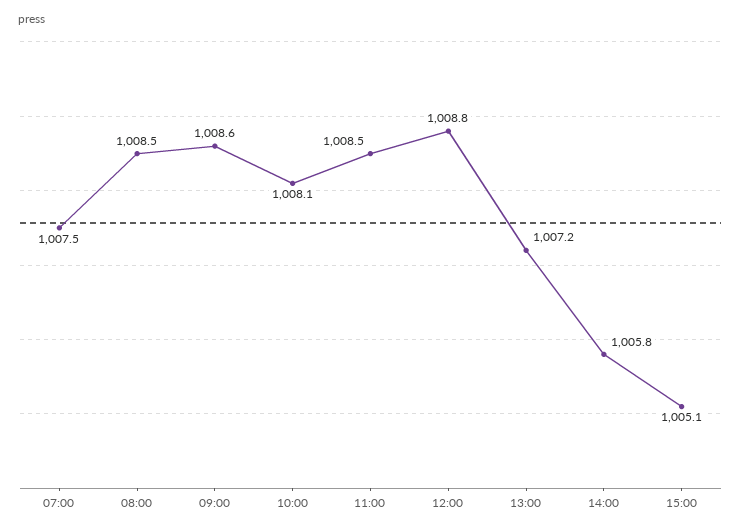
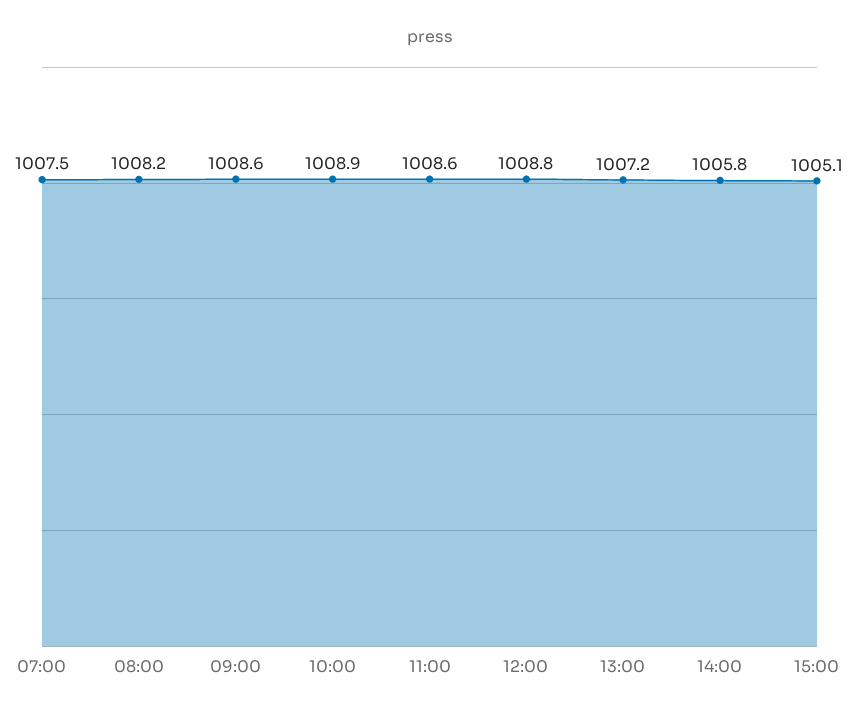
  {
    "07:00": 1007.5,
-   "08:00": 1008.5,
+   "08:00": 1008.2,
    "09:00": 1008.6,
-   "10:00": 1008.1,
+   "10:00": 1008.9,
-   "11:00": 1008.5,
+   "11:00": 1008.6,
    "12:00": 1008.8,
    "13:00": 1007.2,
    "14:00": 1005.8,
    "15:00": 1005.1
  }

